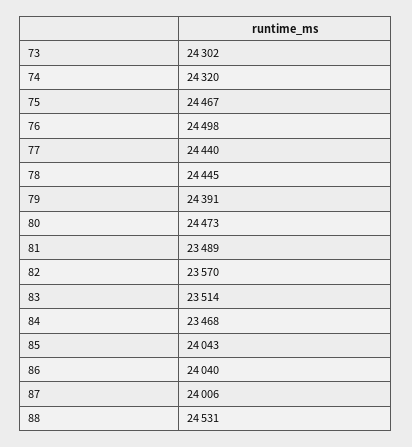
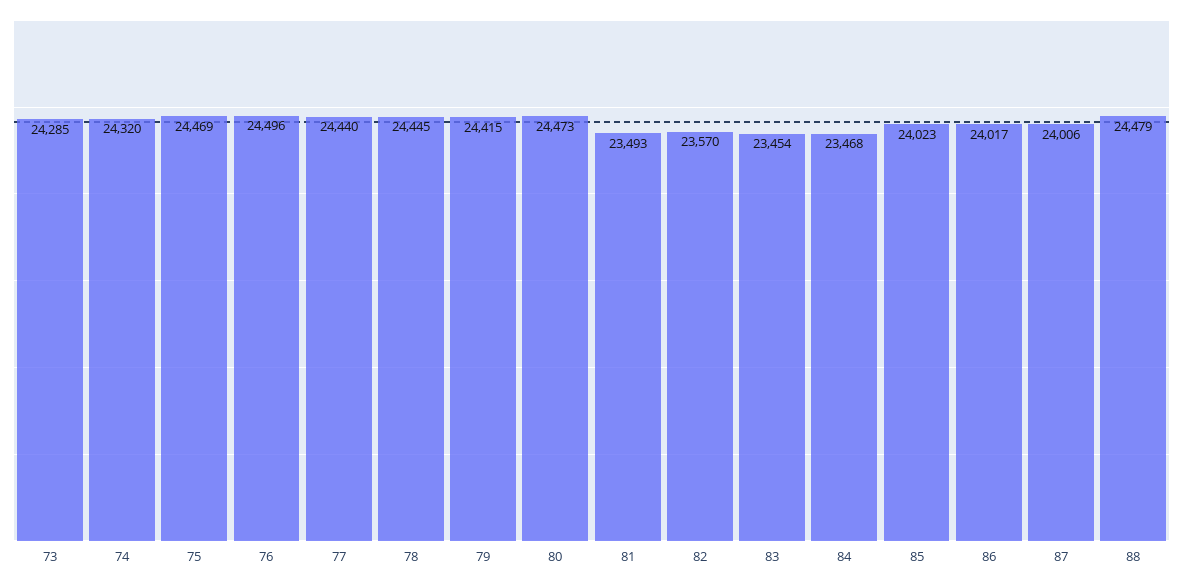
  {
-   "73": 24302,
+   "73": 24285,
    "74": 24320,
-   "75": 24467,
+   "75": 24469,
-   "76": 24498,
+   "76": 24496,
    "77": 24440,
    "78": 24445,
-   "79": 24391,
+   "79": 24415,
    "80": 24473,
-   "81": 23489,
+   "81": 23493,
    "82": 23570,
-   "83": 23514,
+   "83": 23454,
    "84": 23468,
-   "85": 24043,
+   "85": 24023,
-   "86": 24040,
+   "86": 24017,
    "87": 24006,
-   "88": 24531
+   "88": 24479
  }

